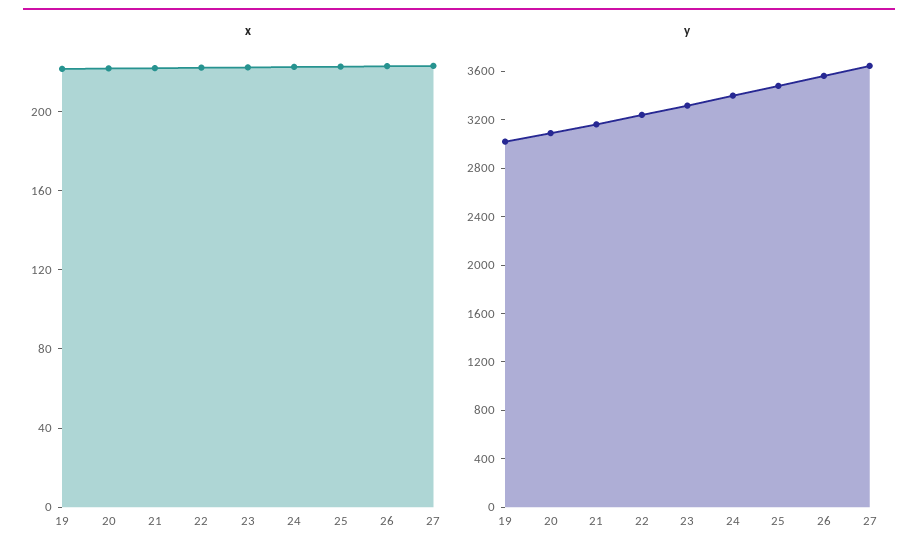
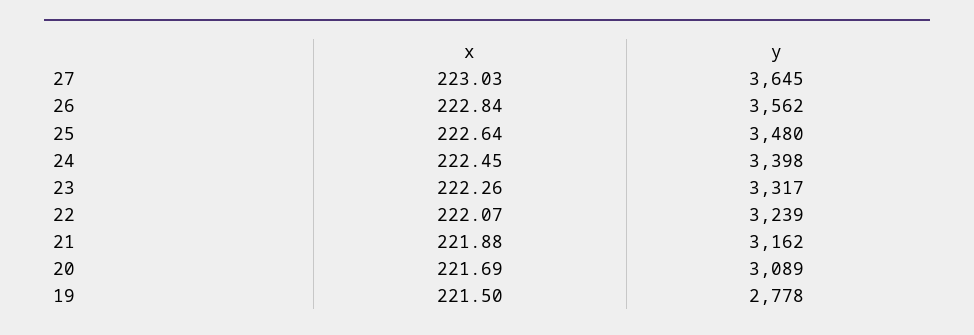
  {
    "x": {
      "19": 221.5,
      "20": 221.69,
      "21": 221.88,
      "22": 222.07,
      "23": 222.26,
      "24": 222.45,
      "25": 222.64,
      "26": 222.84,
      "27": 223.03
    },
    "y": {
-     "19": 3000,
+     "19": 2778,
      "20": 3089,
      "21": 3162,
      "22": 3239,
      "23": 3317,
      "24": 3398,
      "25": 3480,
      "26": 3562,
      "27": 3645
    }
  }

